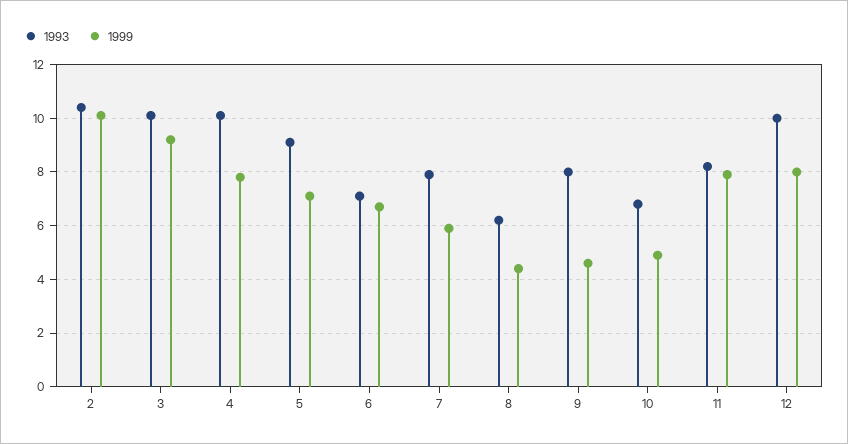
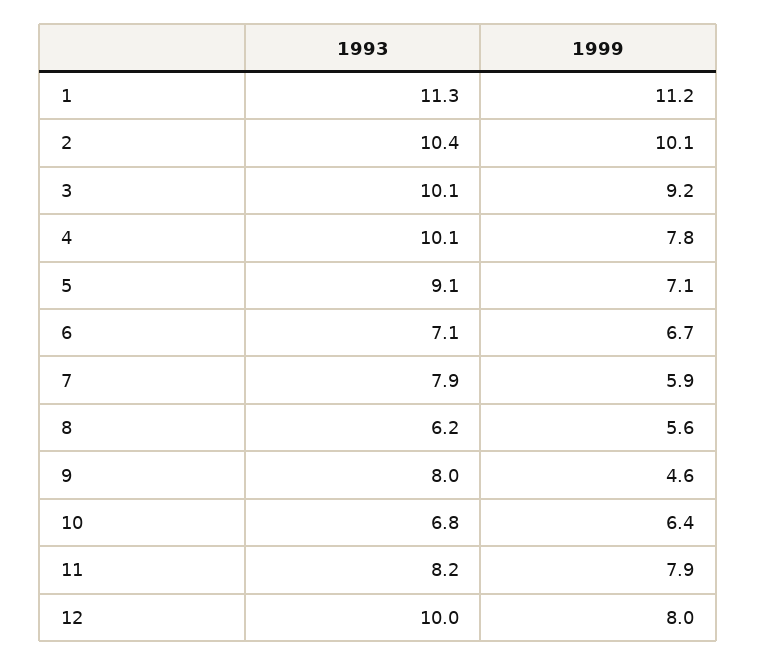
  {
    "1993": {
      "2": 10.4,
      "3": 10.1,
      "4": 10.1,
      "5": 9.1,
      "6": 7.1,
      "7": 7.9,
      "8": 6.2,
      "9": 8,
      "10": 6.8,
      "11": 8.2,
-     "12": 10
+     "12": 10,
+     "1": 11.3
    },
    "1999": {
      "2": 10.1,
      "3": 9.2,
      "4": 7.8,
      "5": 7.1,
      "6": 6.7,
      "7": 5.9,
-     "8": 4.5,
+     "8": 5.6,
      "9": 4.6,
-     "10": 5,
+     "10": 6.4,
      "11": 7.9,
-     "12": 8
+     "12": 8,
+     "1": 11.2
    }
  }

